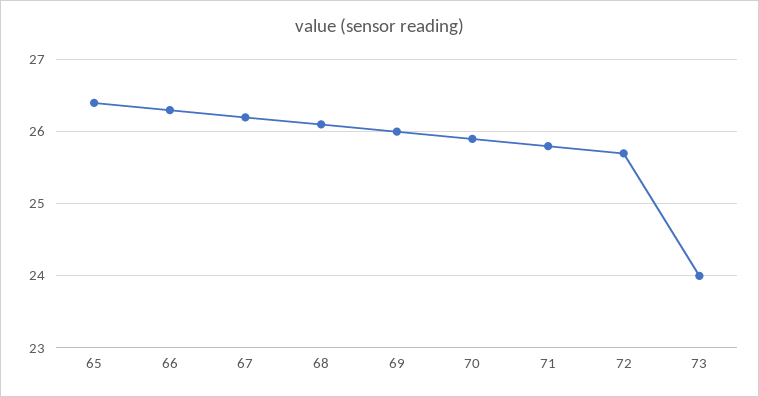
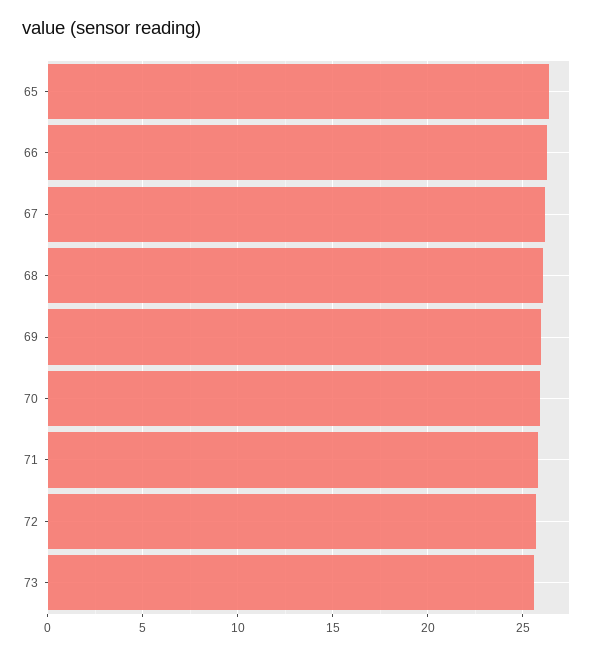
  {
    "65": 26.4,
    "66": 26.3,
    "67": 26.2,
    "68": 26.1,
    "69": 26,
    "70": 25.9,
    "71": 25.8,
    "72": 25.7,
-   "73": 24
+   "73": 25.5
  }

